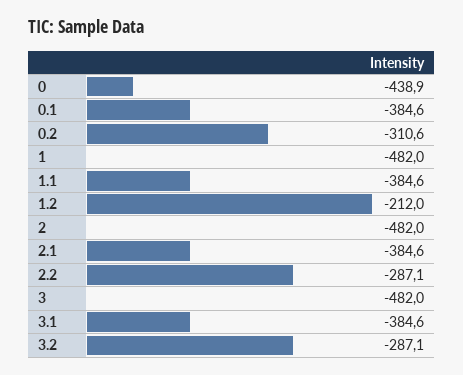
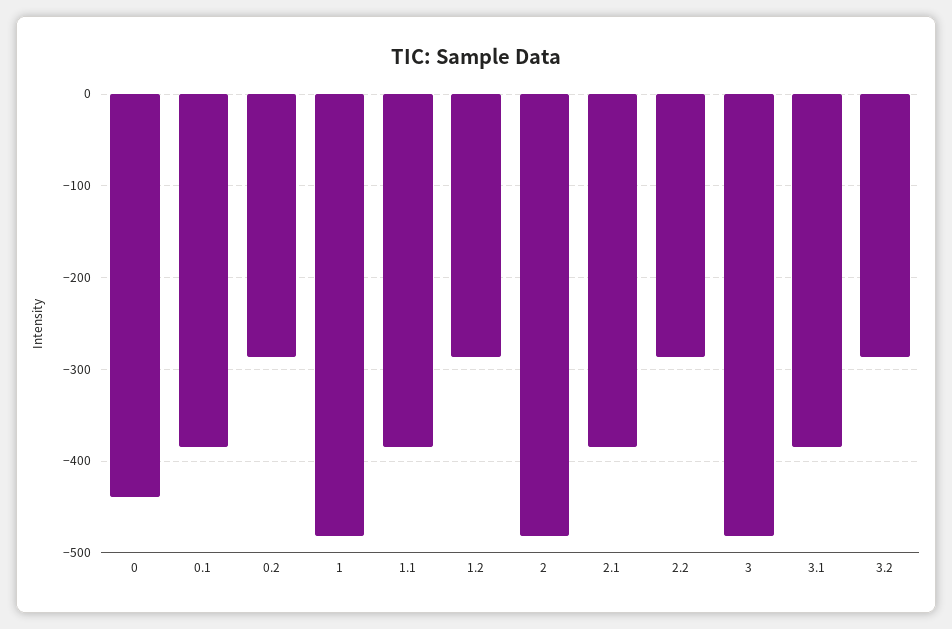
  {
    "0": -438.9,
    "0.1": -384.6,
-   "0.2": -310.6,
+   "0.2": -290,
    "1": -482,
    "1.1": -384.6,
-   "1.2": -212,
+   "1.2": -290,
    "2": -482,
    "2.1": -384.6,
    "2.2": -287.1,
    "3": -482,
    "3.1": -384.6,
    "3.2": -287.1
  }

